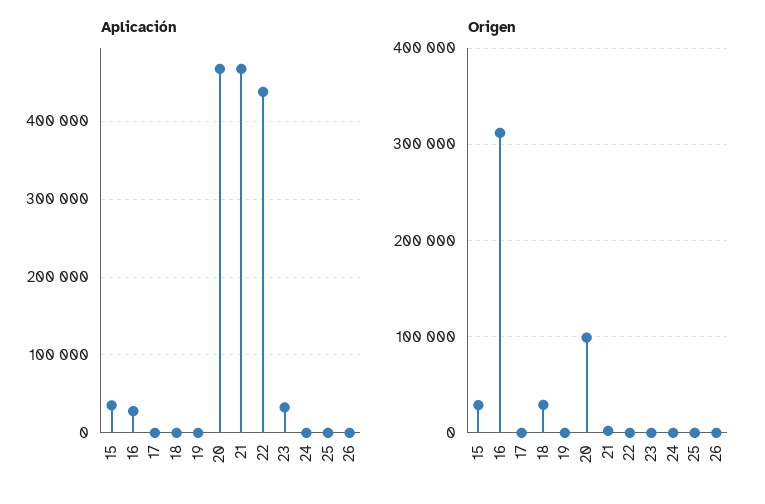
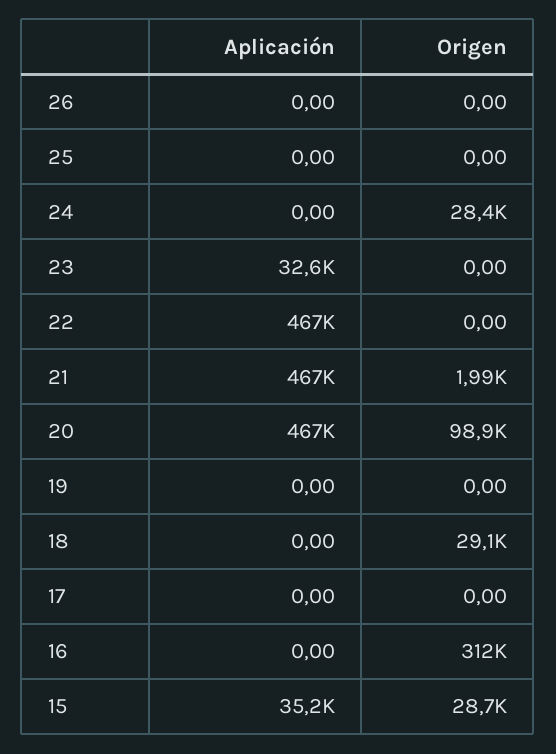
  {
    "Aplicación": {
      "15": 35200,
-     "16": 30000,
+     "16": 0,
      "17": 0,
      "18": 0,
      "19": 0,
      "20": 467000,
      "21": 467000,
-     "22": 440000,
+     "22": 467000,
      "23": 32600,
      "24": 0,
      "25": 0,
      "26": 0
    },
    "Origen": {
      "15": 28700,
      "16": 312000,
      "17": 0,
      "18": 29100,
      "19": 0,
      "20": 98900,
      "21": 1990,
      "22": 0,
      "23": 0,
-     "24": 0,
+     "24": 28400,
      "25": 0,
      "26": 0
    }
  }

